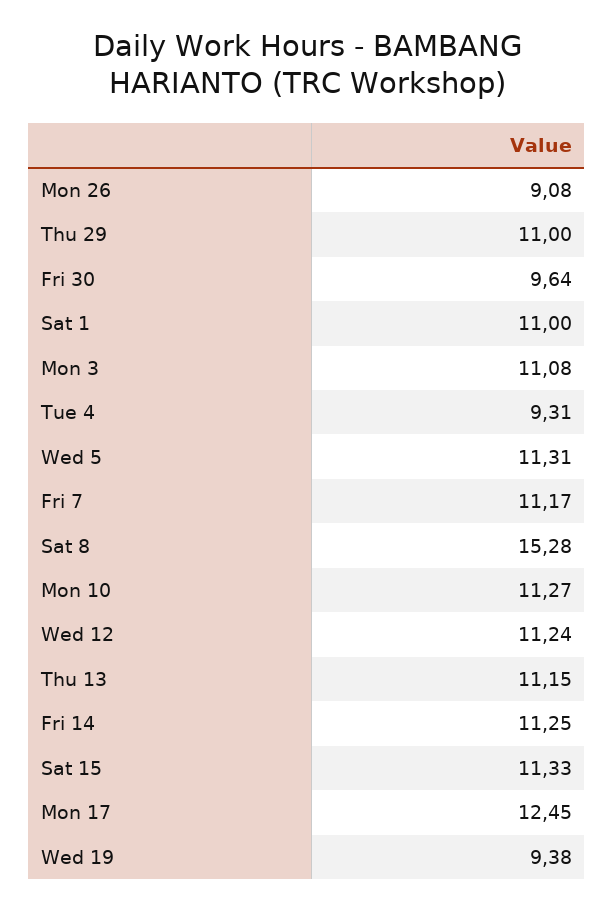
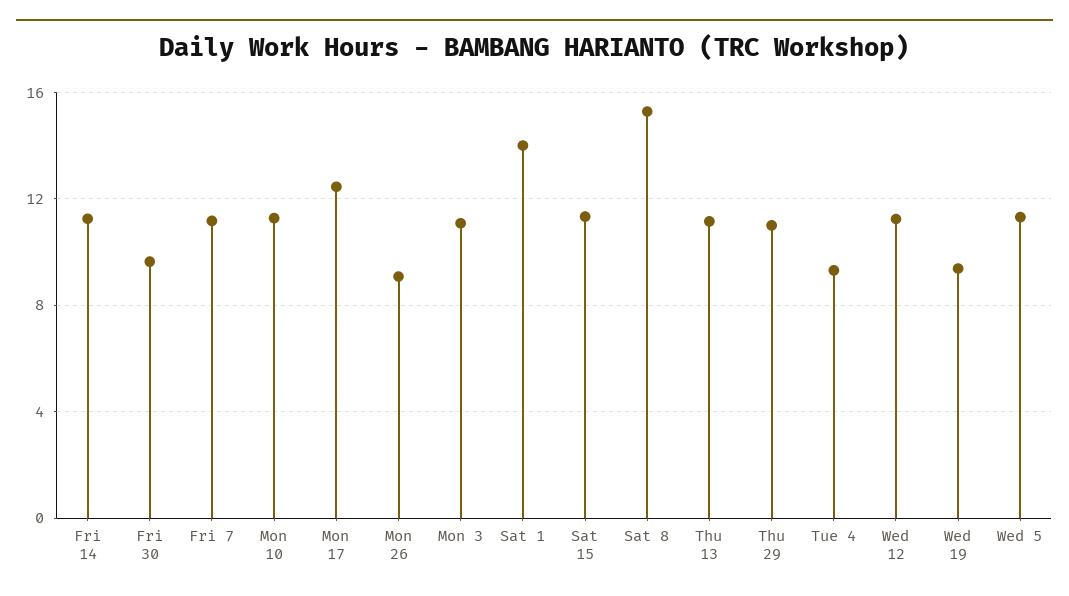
  {
    "Mon 26": 9.08,
    "Thu 29": 11,
    "Fri 30": 9.64,
-   "Sat 1": 11,
+   "Sat 1": 14,
    "Mon 3": 11.08,
    "Tue 4": 9.31,
    "Wed 5": 11.31,
    "Fri 7": 11.17,
    "Sat 8": 15.28,
    "Mon 10": 11.27,
    "Wed 12": 11.24,
    "Thu 13": 11.15,
    "Fri 14": 11.25,
    "Sat 15": 11.33,
    "Mon 17": 12.45,
    "Wed 19": 9.38
  }

